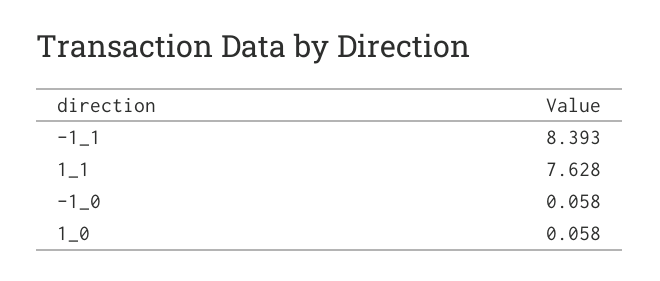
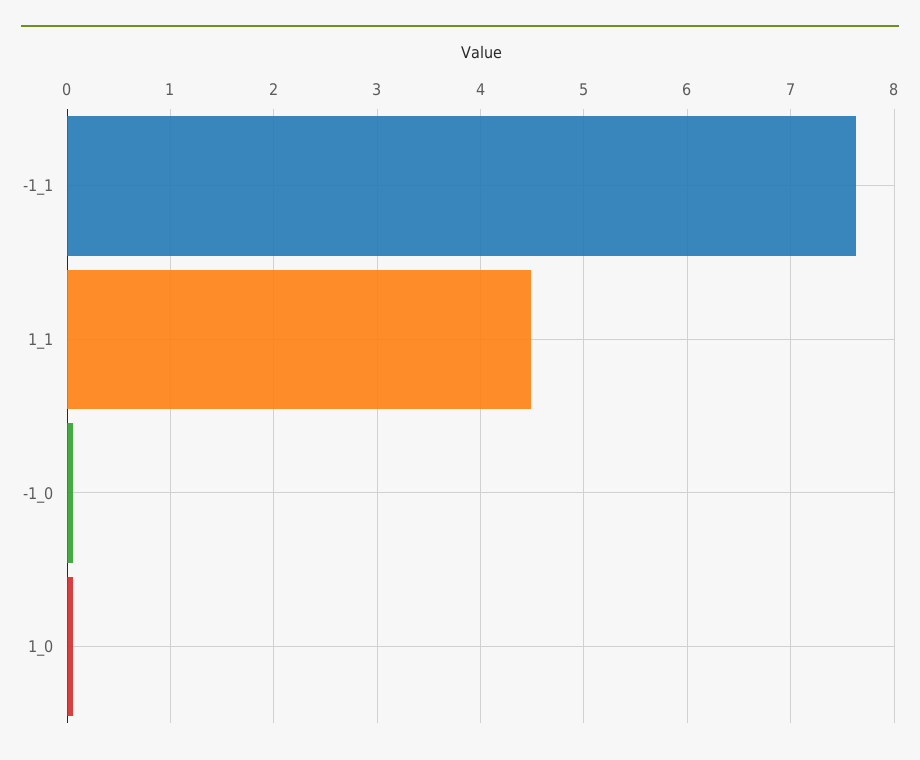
  {
-   "-1_1": 8.393,
+   "-1_1": 7.6,
-   "1_1": 7.628,
+   "1_1": 4.5,
    "-1_0": 0.058,
    "1_0": 0.058
  }

